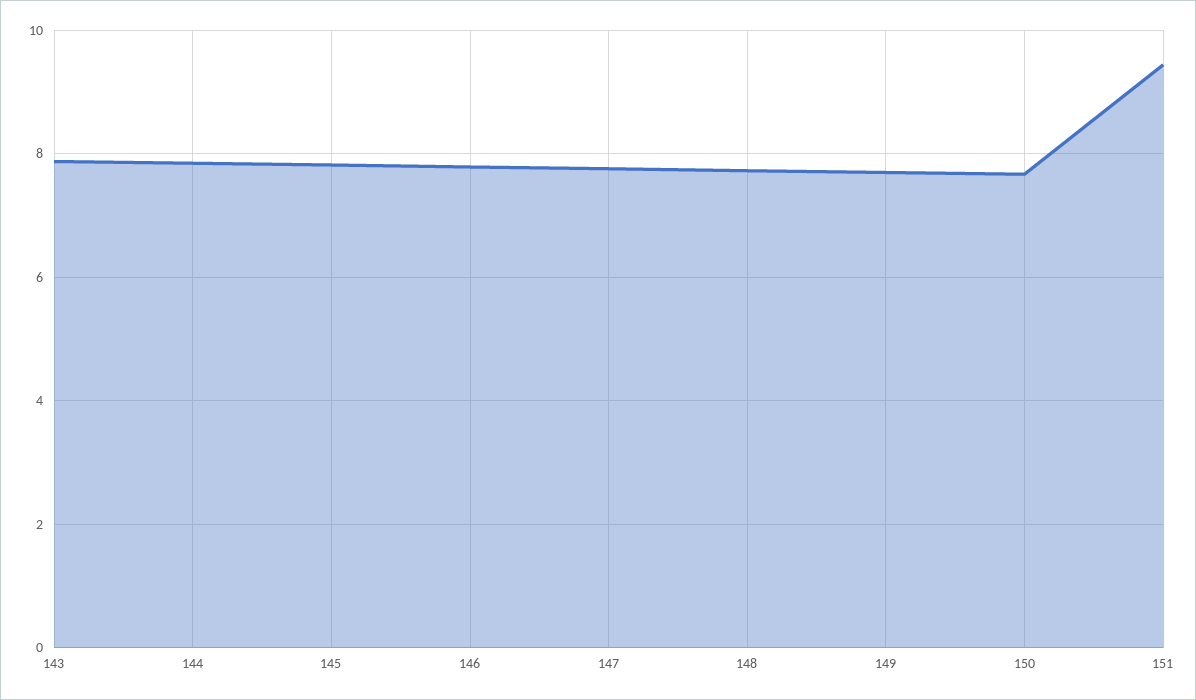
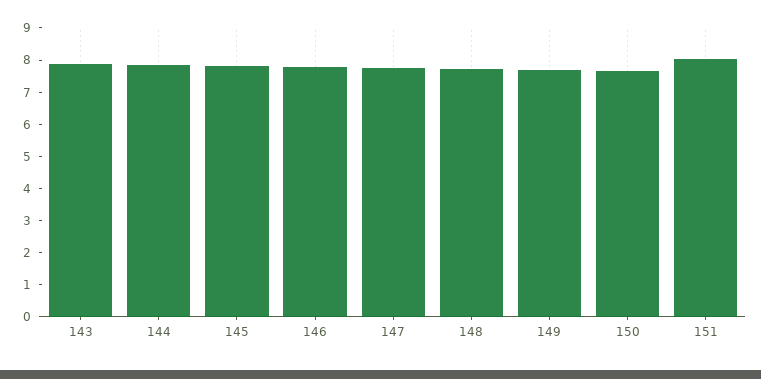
  {
    "143": 7.8,
    "144": 7.8,
    "145": 7.8,
    "146": 7.8,
    "147": 7.8,
    "148": 7.8,
    "149": 7.8,
    "150": 7.6,
-   "151": 9.4
+   "151": 8
  }

